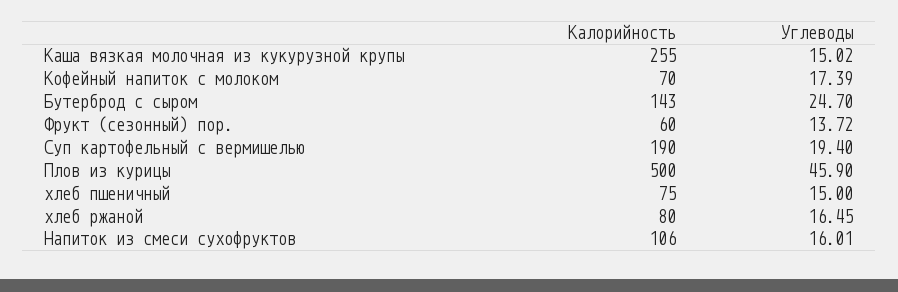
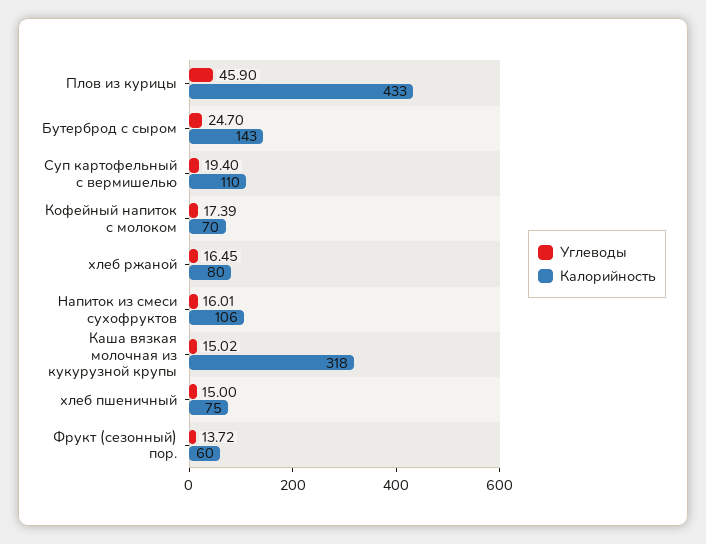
  {
    "Калорийность": {
-     "Каша вязкая молочная из кукурузной крупы": 255,
+     "Каша вязкая молочная из кукурузной крупы": 318,
      "Кофейный напиток с молоком": 70,
      "Бутерброд с сыром": 143,
      "Фрукт (сезонный) пор.": 60,
-     "Суп картофельный с вермишелью": 190,
+     "Суп картофельный с вермишелью": 110,
-     "Плов из курицы": 500,
+     "Плов из курицы": 433,
      "хлеб пшеничный": 75,
      "хлеб ржаной": 80,
      "Напиток из смеси сухофруктов": 106
    },
    "Углеводы": {
      "Каша вязкая молочная из кукурузной крупы": 15.02,
      "Кофейный напиток с молоком": 17.39,
      "Бутерброд с сыром": 24.7,
      "Фрукт (сезонный) пор.": 13.72,
      "Суп картофельный с вермишелью": 19.4,
      "Плов из курицы": 45.9,
      "хлеб пшеничный": 15,
      "хлеб ржаной": 16.45,
      "Напиток из смеси сухофруктов": 16.01
    }
  }

